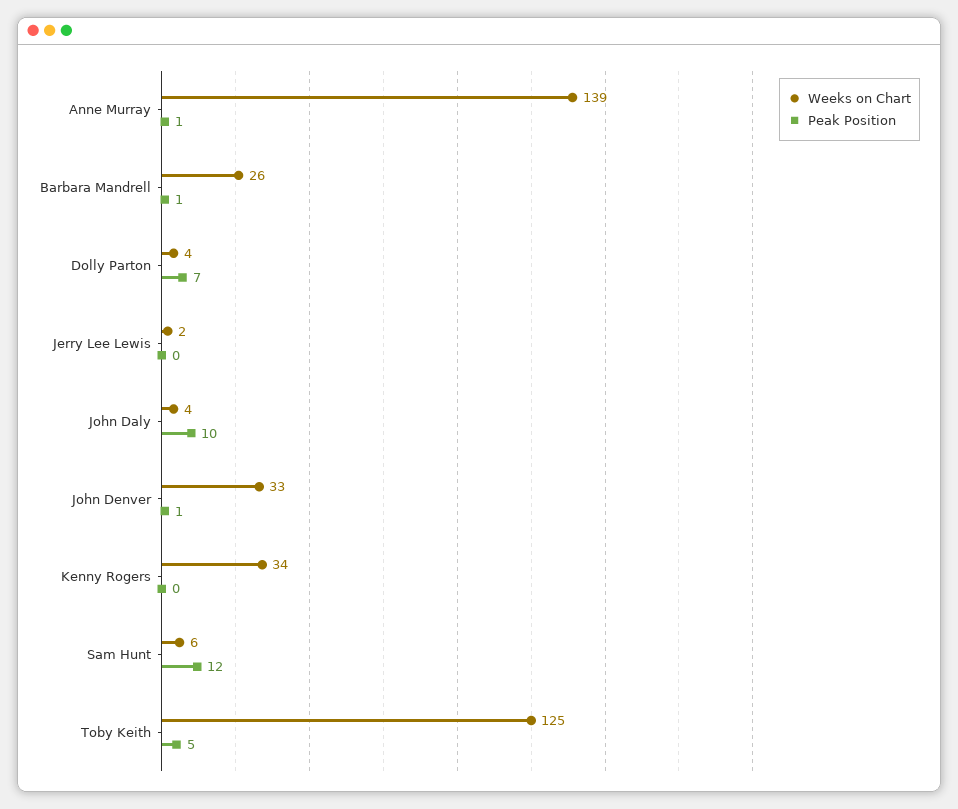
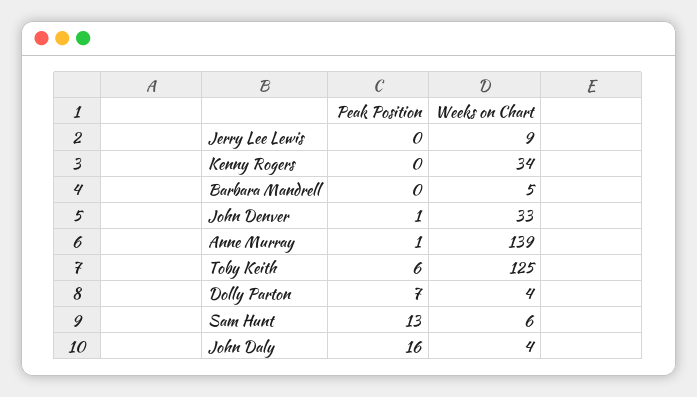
  {
    "Weeks on Chart": {
      "Anne Murray": 139,
-     "Barbara Mandrell": 26,
+     "Barbara Mandrell": 5,
      "Dolly Parton": 4,
-     "Jerry Lee Lewis": 2,
+     "Jerry Lee Lewis": 9,
      "John Daly": 4,
      "John Denver": 33,
      "Kenny Rogers": 34,
      "Sam Hunt": 6,
      "Toby Keith": 125
    },
    "Peak Position": {
      "Anne Murray": 1,
-     "Barbara Mandrell": 1,
+     "Barbara Mandrell": 0,
      "Dolly Parton": 7,
      "Jerry Lee Lewis": 0,
-     "John Daly": 10,
+     "John Daly": 16,
      "John Denver": 1,
      "Kenny Rogers": 0,
-     "Sam Hunt": 12,
+     "Sam Hunt": 13,
-     "Toby Keith": 5
+     "Toby Keith": 6
    }
  }

